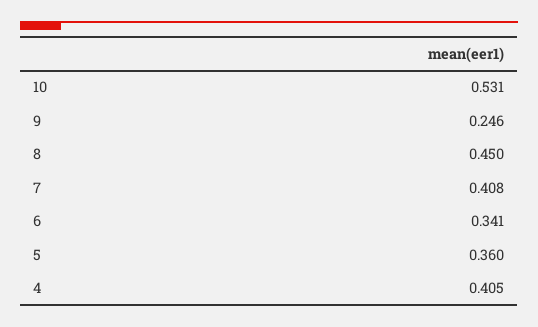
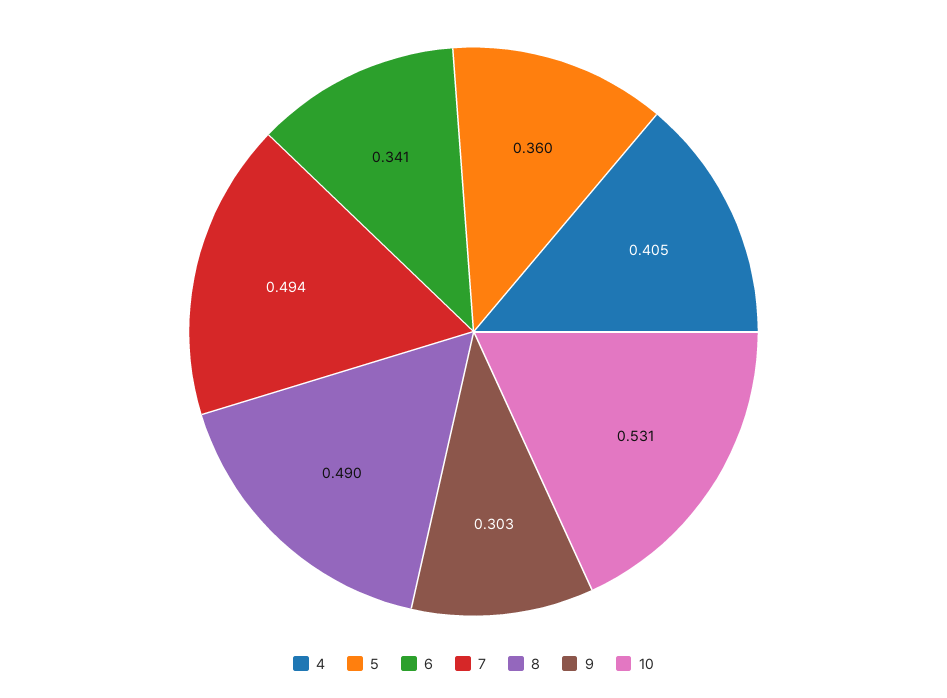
  {
    "10": 0.531,
-   "9": 0.246,
+   "9": 0.303,
-   "8": 0.45,
+   "8": 0.49,
-   "7": 0.408,
+   "7": 0.494,
    "6": 0.341,
    "5": 0.36,
    "4": 0.405
  }

